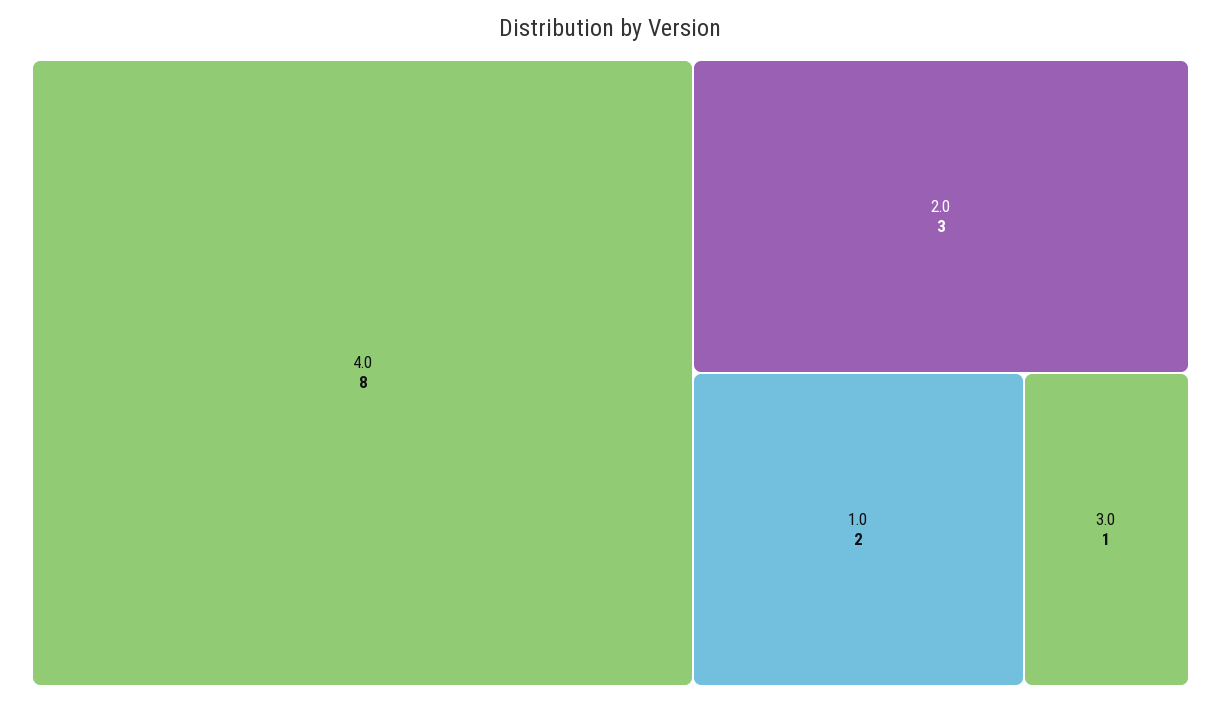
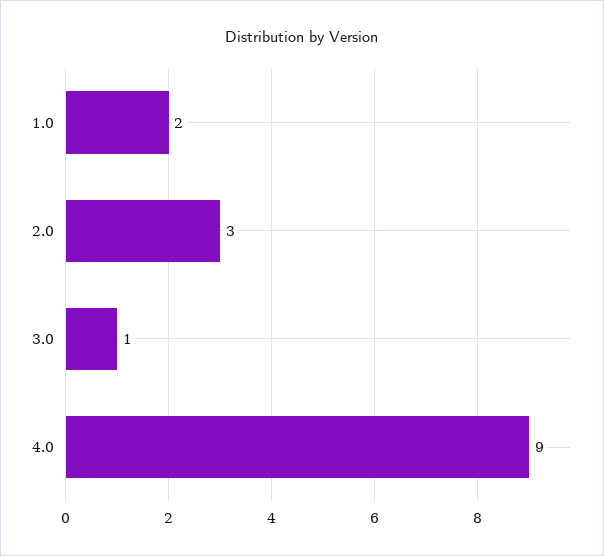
  {
-   "4.0": 8,
+   "4.0": 9,
    "2.0": 3,
    "1.0": 2,
    "3.0": 1
  }

